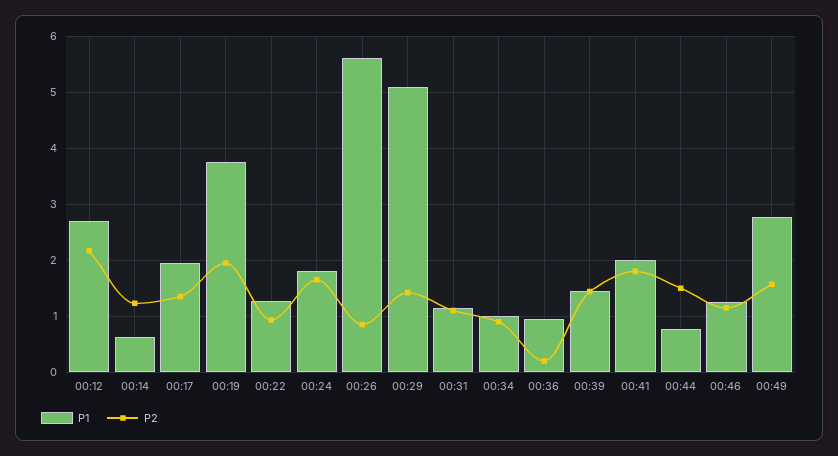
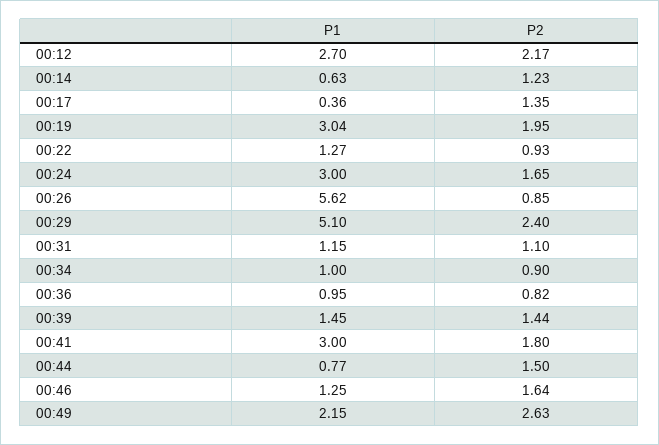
  {
    "P1": {
      "00:12": 2.7,
      "00:14": 0.63,
-     "00:17": 2,
+     "00:17": 0.36,
-     "00:19": 3.8,
+     "00:19": 3.04,
      "00:22": 1.27,
-     "00:24": 1.8,
+     "00:24": 3,
      "00:26": 5.62,
      "00:29": 5.1,
      "00:31": 1.15,
      "00:34": 1,
      "00:36": 0.95,
      "00:39": 1.45,
-     "00:41": 2,
+     "00:41": 3,
      "00:44": 0.77,
      "00:46": 1.25,
-     "00:49": 2.8
+     "00:49": 2.15
    },
    "P2": {
      "00:12": 2.17,
      "00:14": 1.23,
      "00:17": 1.35,
      "00:19": 1.95,
      "00:22": 0.93,
      "00:24": 1.65,
      "00:26": 0.85,
-     "00:29": 1.4,
+     "00:29": 2.4,
      "00:31": 1.1,
      "00:34": 0.9,
-     "00:36": 0.2,
+     "00:36": 0.82,
      "00:39": 1.44,
      "00:41": 1.8,
      "00:44": 1.5,
-     "00:46": 1.2,
+     "00:46": 1.64,
-     "00:49": 1.6
+     "00:49": 2.63
    }
  }

